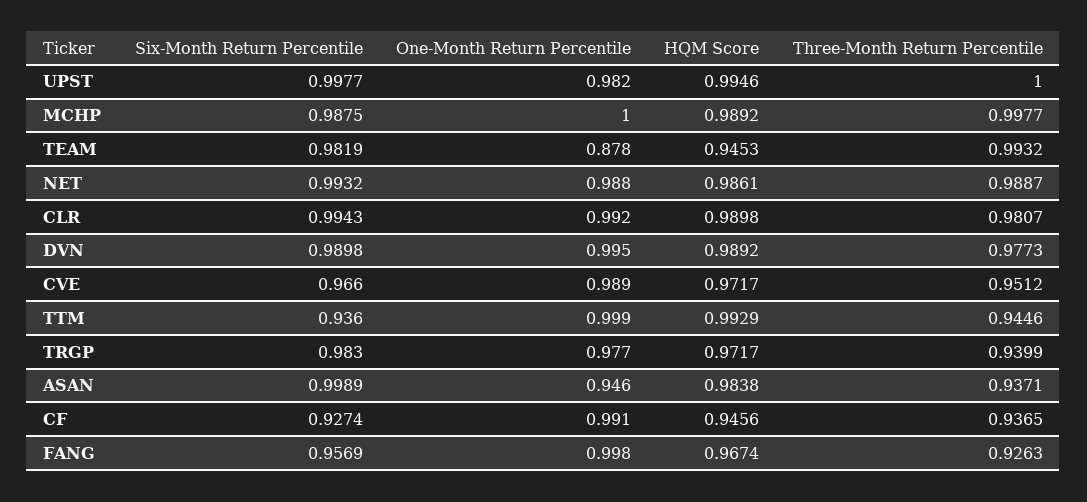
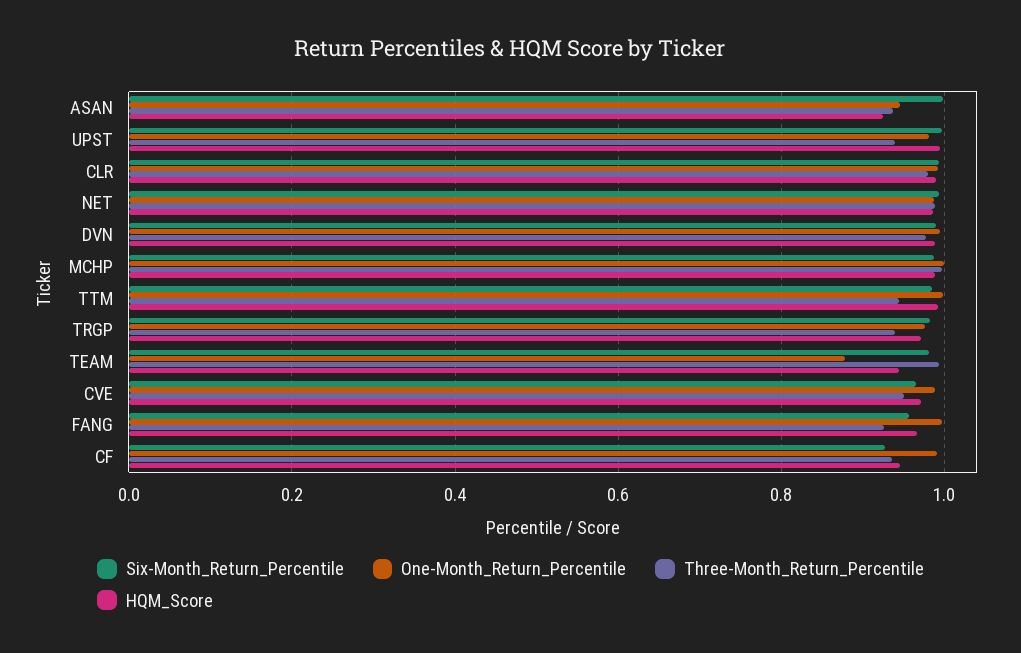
  {
    "Six-Month Return Percentile": {
      "UPST": 0.9977,
      "MCHP": 0.9875,
      "TEAM": 0.9819,
      "NET": 0.9932,
      "CLR": 0.9943,
      "DVN": 0.9898,
      "CVE": 0.966,
-     "TTM": 0.936,
+     "TTM": 0.98,
      "TRGP": 0.983,
      "ASAN": 0.9989,
      "CF": 0.9274,
      "FANG": 0.9569
    },
    "One-Month Return Percentile": {
      "UPST": 0.982,
      "MCHP": 1,
      "TEAM": 0.878,
      "NET": 0.988,
      "CLR": 0.992,
      "DVN": 0.995,
      "CVE": 0.989,
      "TTM": 0.999,
      "TRGP": 0.977,
      "ASAN": 0.946,
      "CF": 0.991,
      "FANG": 0.998
    },
    "HQM Score": {
      "UPST": 0.9946,
      "MCHP": 0.9892,
      "TEAM": 0.9453,
      "NET": 0.9861,
      "CLR": 0.9898,
      "DVN": 0.9892,
      "CVE": 0.9717,
      "TTM": 0.9929,
      "TRGP": 0.9717,
-     "ASAN": 0.9838,
+     "ASAN": 0.92,
      "CF": 0.9456,
      "FANG": 0.9674
    },
    "Three-Month Return Percentile": {
-     "UPST": 1,
+     "UPST": 0.94,
      "MCHP": 0.9977,
      "TEAM": 0.9932,
      "NET": 0.9887,
      "CLR": 0.9807,
      "DVN": 0.9773,
      "CVE": 0.9512,
      "TTM": 0.9446,
      "TRGP": 0.9399,
      "ASAN": 0.9371,
      "CF": 0.9365,
      "FANG": 0.9263
    }
  }

